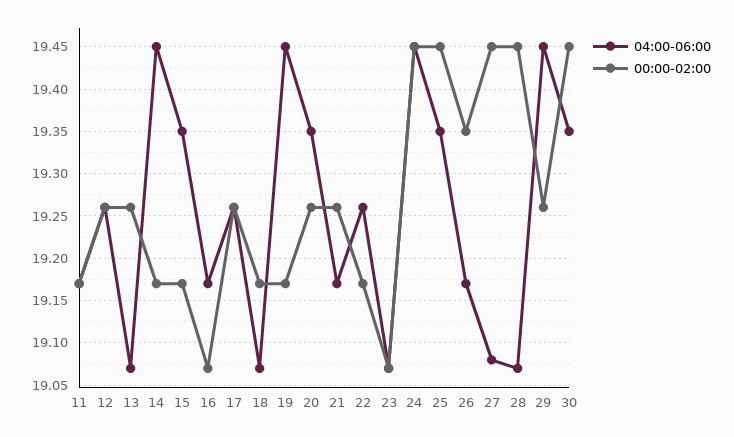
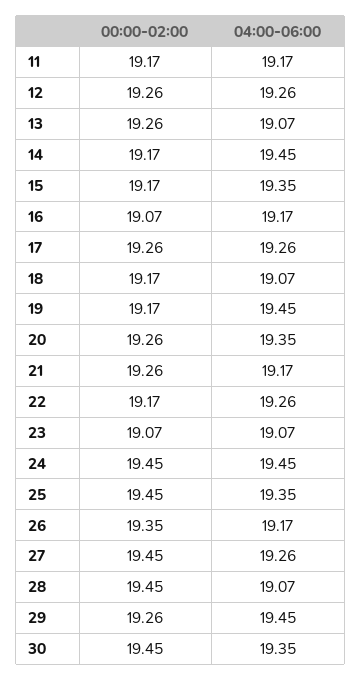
  {
    "04:00-06:00": {
      "11": 19.17,
      "12": 19.26,
      "13": 19.07,
      "14": 19.45,
      "15": 19.35,
      "16": 19.17,
      "17": 19.26,
      "18": 19.07,
      "19": 19.45,
      "20": 19.35,
      "21": 19.17,
      "22": 19.26,
      "23": 19.07,
      "24": 19.45,
      "25": 19.35,
      "26": 19.17,
-     "27": 19.08,
+     "27": 19.26,
      "28": 19.07,
      "29": 19.45,
      "30": 19.35
    },
    "00:00-02:00": {
      "11": 19.17,
      "12": 19.26,
      "13": 19.26,
      "14": 19.17,
      "15": 19.17,
      "16": 19.07,
      "17": 19.26,
      "18": 19.17,
      "19": 19.17,
      "20": 19.26,
      "21": 19.26,
      "22": 19.17,
      "23": 19.07,
      "24": 19.45,
      "25": 19.45,
      "26": 19.35,
      "27": 19.45,
      "28": 19.45,
      "29": 19.26,
      "30": 19.45
    }
  }

